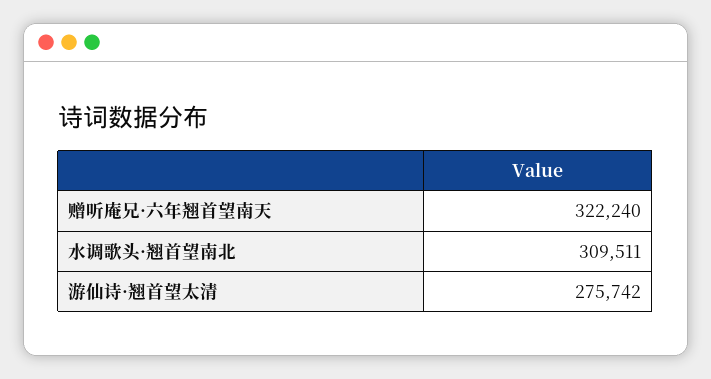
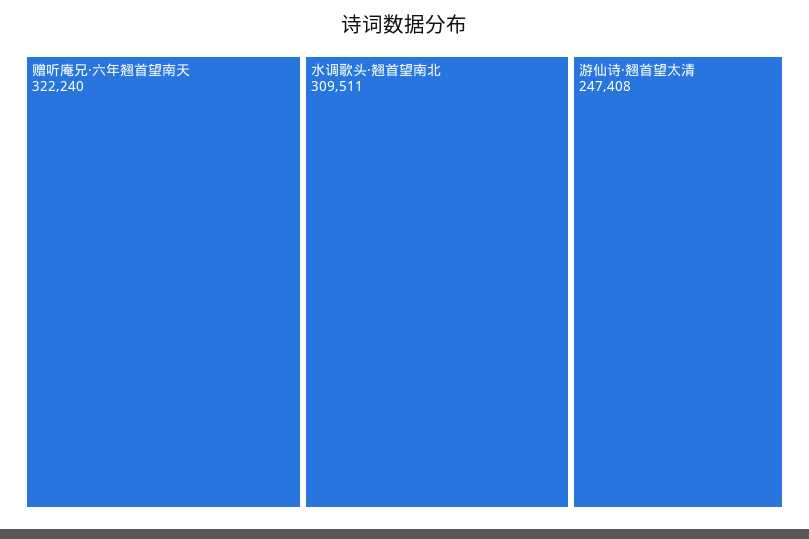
  {
    "赠听庵兄·六年翘首望南天": 322240,
    "水调歌头·翘首望南北": 309511,
-   "游仙诗·翘首望太清": 275742
+   "游仙诗·翘首望太清": 247408
  }

